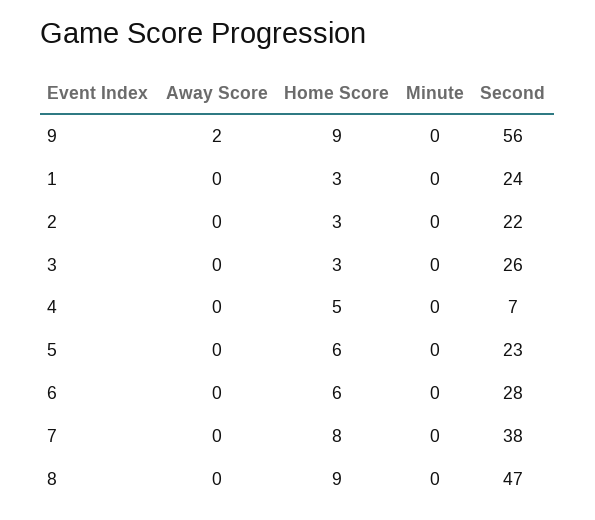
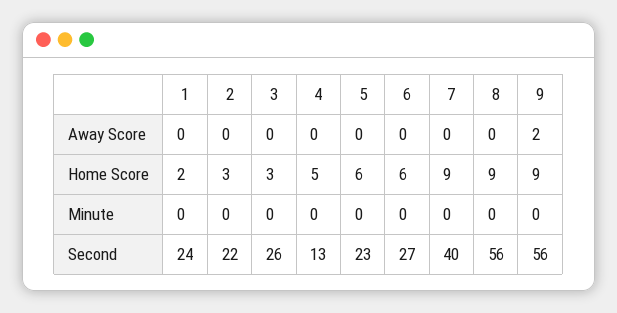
  {
    "Away Score": {
      "9": 2,
      "1": 0,
      "2": 0,
      "3": 0,
      "4": 0,
      "5": 0,
      "6": 0,
      "7": 0,
      "8": 0
    },
    "Home Score": {
      "9": 9,
-     "1": 3,
+     "1": 2,
      "2": 3,
      "3": 3,
      "4": 5,
      "5": 6,
      "6": 6,
-     "7": 8,
+     "7": 9,
      "8": 9
    },
    "Minute": {
      "9": 0,
      "1": 0,
      "2": 0,
      "3": 0,
      "4": 0,
      "5": 0,
      "6": 0,
      "7": 0,
      "8": 0
    },
    "Second": {
      "9": 56,
      "1": 24,
      "2": 22,
      "3": 26,
-     "4": 7,
+     "4": 13,
      "5": 23,
-     "6": 28,
+     "6": 27,
-     "7": 38,
+     "7": 40,
-     "8": 47
+     "8": 56
    }
  }

